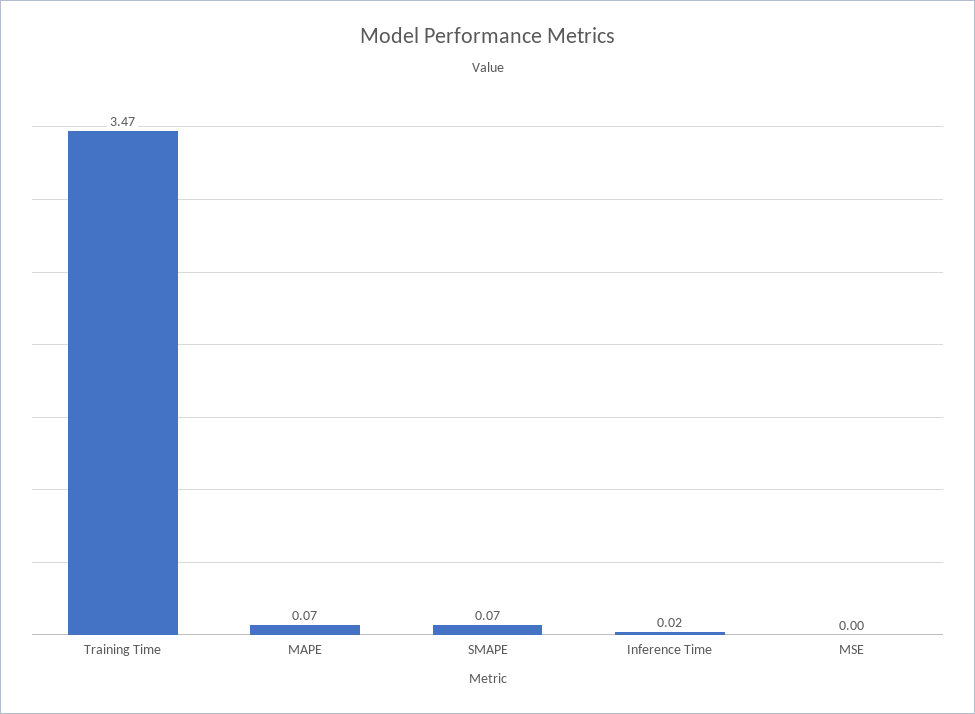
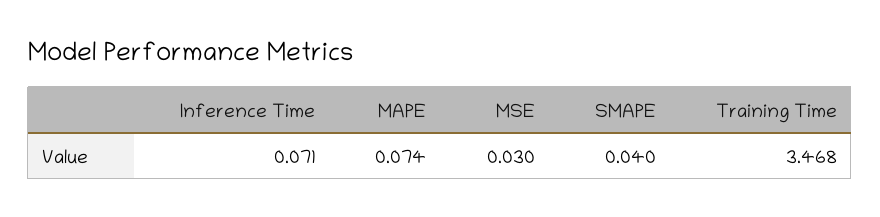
  {
    "Training Time": 3.468,
    "MAPE": 0.074,
-   "SMAPE": 0.07,
+   "SMAPE": 0.04,
-   "Inference Time": 0.02,
+   "Inference Time": 0.071,
-   "MSE": 0
+   "MSE": 0.03
  }

